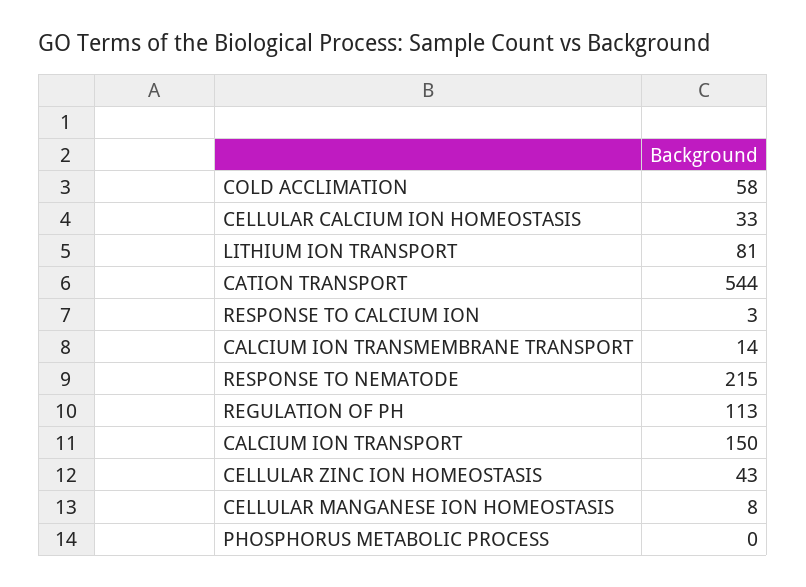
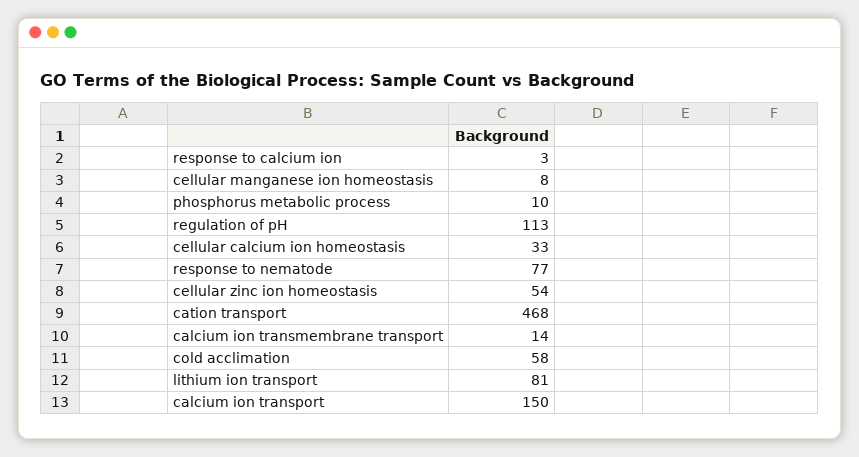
  {
    "COLD ACCLIMATION": 58,
    "CELLULAR CALCIUM ION HOMEOSTASIS": 33,
    "LITHIUM ION TRANSPORT": 81,
-   "CATION TRANSPORT": 544,
+   "CATION TRANSPORT": 468,
    "RESPONSE TO CALCIUM ION": 3,
    "CALCIUM ION TRANSMEMBRANE TRANSPORT": 14,
-   "RESPONSE TO NEMATODE": 215,
+   "RESPONSE TO NEMATODE": 77,
    "REGULATION OF PH": 113,
    "CALCIUM ION TRANSPORT": 150,
-   "CELLULAR ZINC ION HOMEOSTASIS": 43,
+   "CELLULAR ZINC ION HOMEOSTASIS": 54,
    "CELLULAR MANGANESE ION HOMEOSTASIS": 8,
-   "PHOSPHORUS METABOLIC PROCESS": 0
+   "PHOSPHORUS METABOLIC PROCESS": 10
  }

